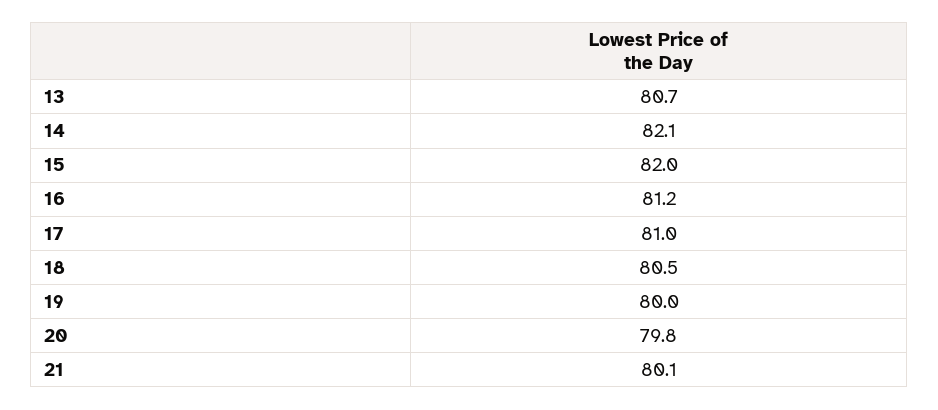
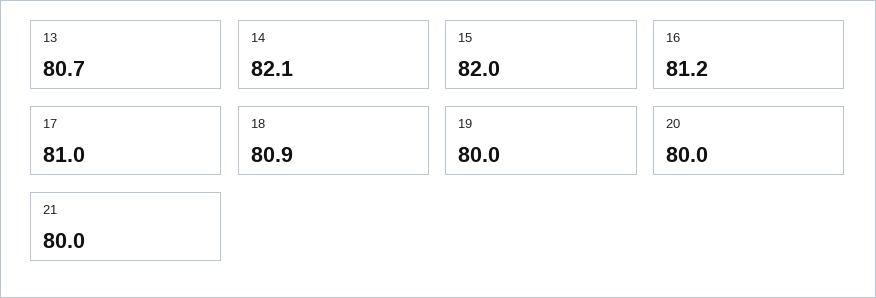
  {
    "13": 80.7,
    "14": 82.1,
    "15": 82,
    "16": 81.2,
    "17": 81,
-   "18": 80.5,
+   "18": 80.9,
    "19": 80,
-   "20": 79.8,
+   "20": 80,
-   "21": 80.1
+   "21": 80
  }

